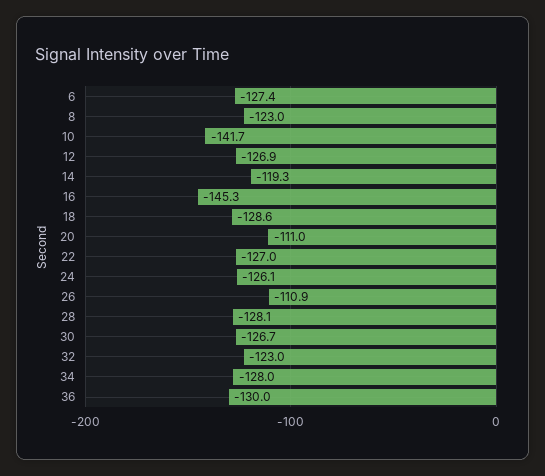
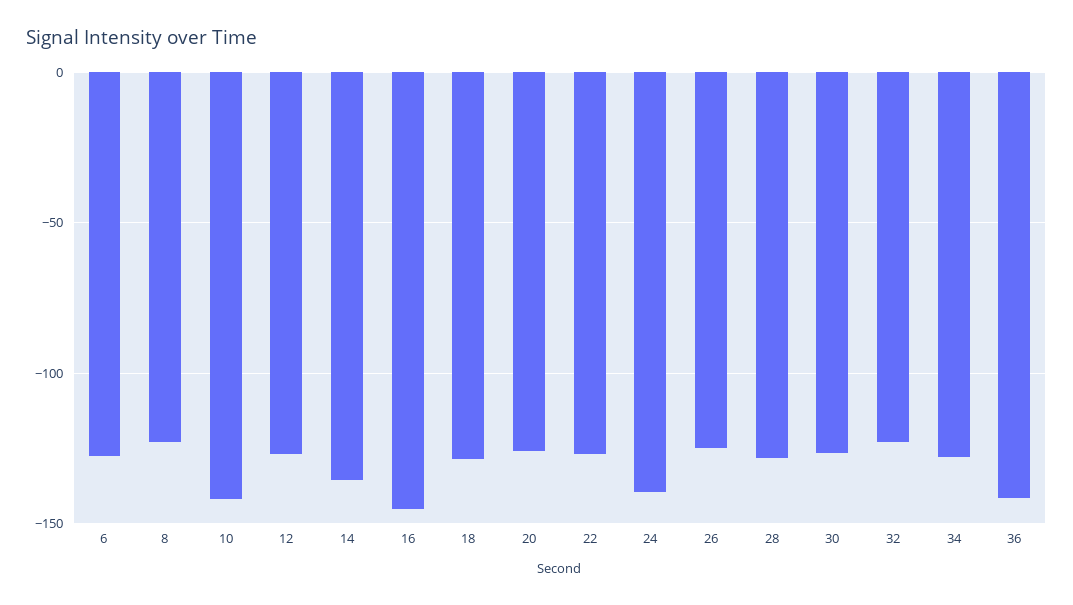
  {
    "6": -127.4,
    "8": -123,
    "10": -141.7,
    "12": -126.9,
-   "14": -119.3,
+   "14": -135,
    "16": -145.3,
    "18": -128.6,
-   "20": -111,
+   "20": -125,
    "22": -127,
-   "24": -126.1,
+   "24": -140,
-   "26": -110.9,
+   "26": -125,
    "28": -128.1,
    "30": -126.7,
    "32": -123,
    "34": -128,
-   "36": -130
+   "36": -140
  }

